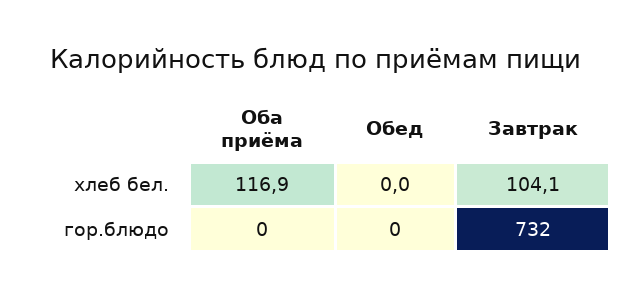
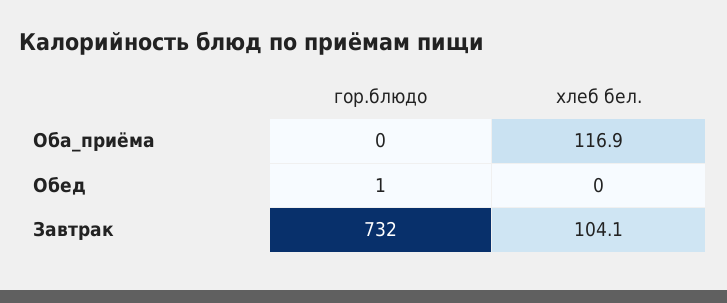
  {
    "Оба приёма": {
      "хлеб бел.": 116.9,
      "гор.блюдо": 0
    },
    "Обед": {
      "хлеб бел.": 0,
-     "гор.блюдо": 0
+     "гор.блюдо": 1
    },
    "Завтрак": {
      "хлеб бел.": 104.1,
      "гор.блюдо": 732
    }
  }

